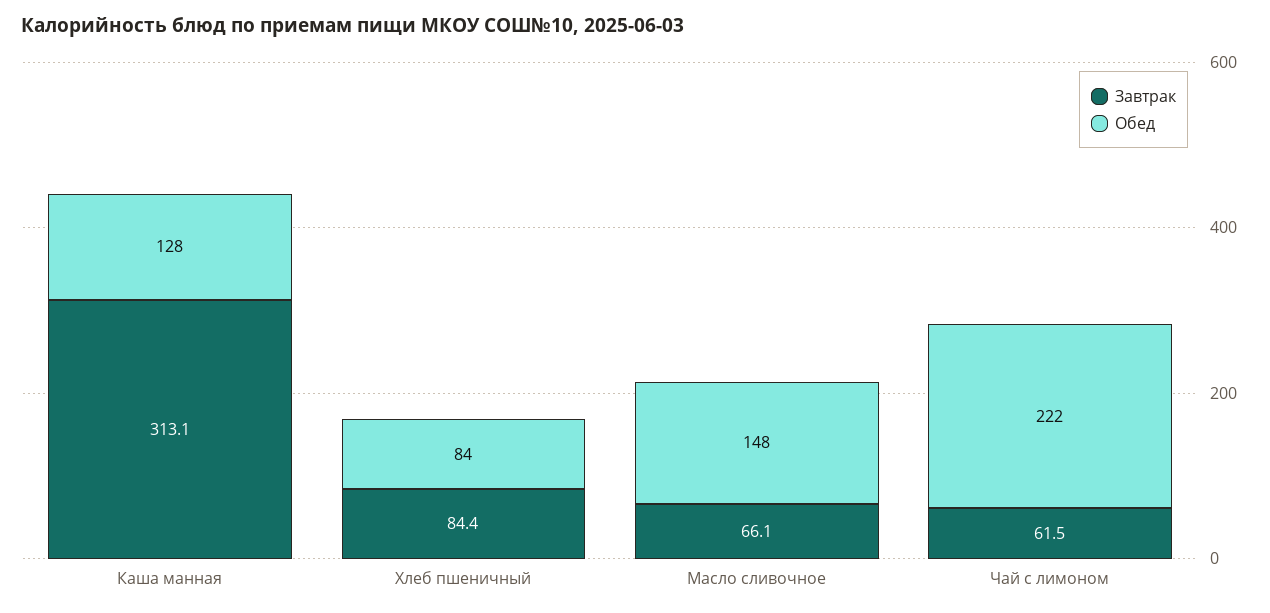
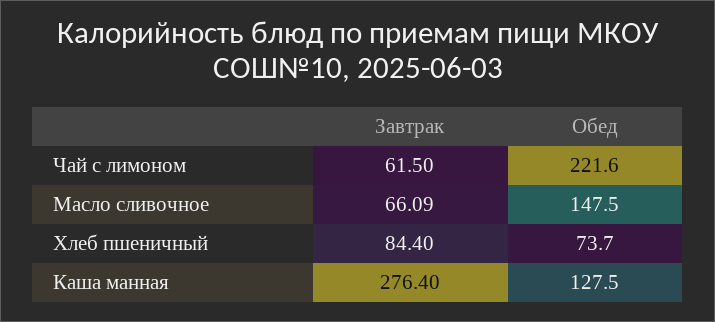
  {
    "Завтрак": {
-     "Каша манная": 313.1,
+     "Каша манная": 276.4,
      "Хлеб пшеничный": 84.4,
      "Масло сливочное": 66.09,
      "Чай с лимоном": 61.5
    },
    "Обед": {
      "Каша манная": 127.5,
-     "Хлеб пшеничный": 84,
+     "Хлеб пшеничный": 73.7,
      "Масло сливочное": 147.5,
      "Чай с лимоном": 221.6
    }
  }

